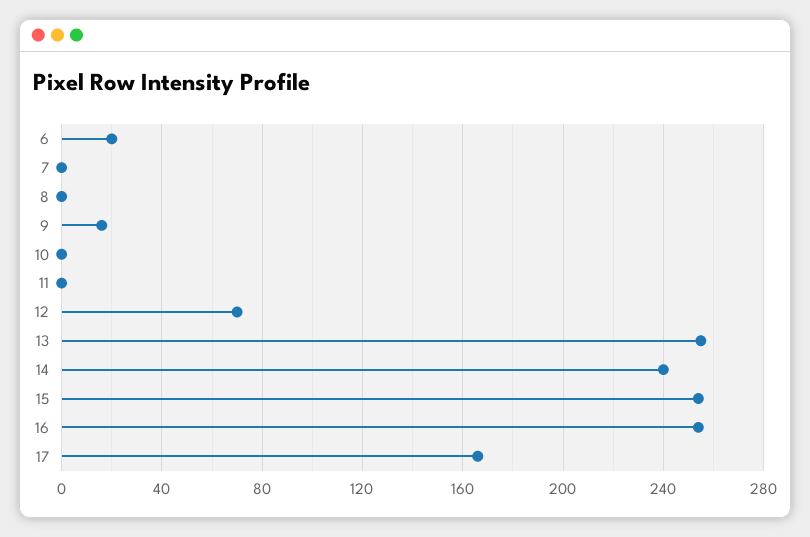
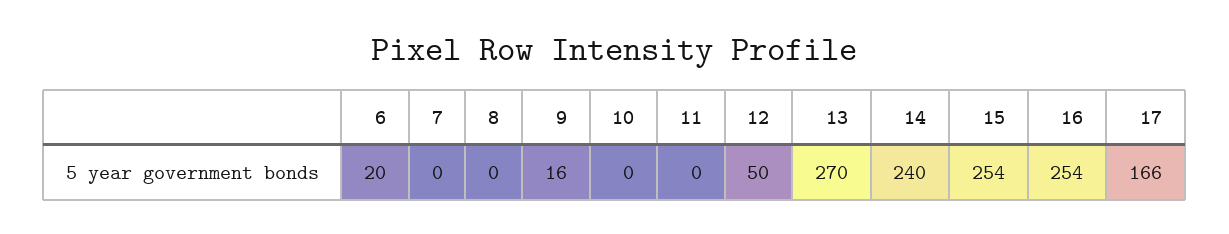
  {
    "6": 20,
    "7": 0,
    "8": 0,
    "9": 16,
    "10": 0,
    "11": 0,
-   "12": 70,
+   "12": 50,
-   "13": 255,
+   "13": 270,
    "14": 240,
    "15": 254,
    "16": 254,
    "17": 166
  }

